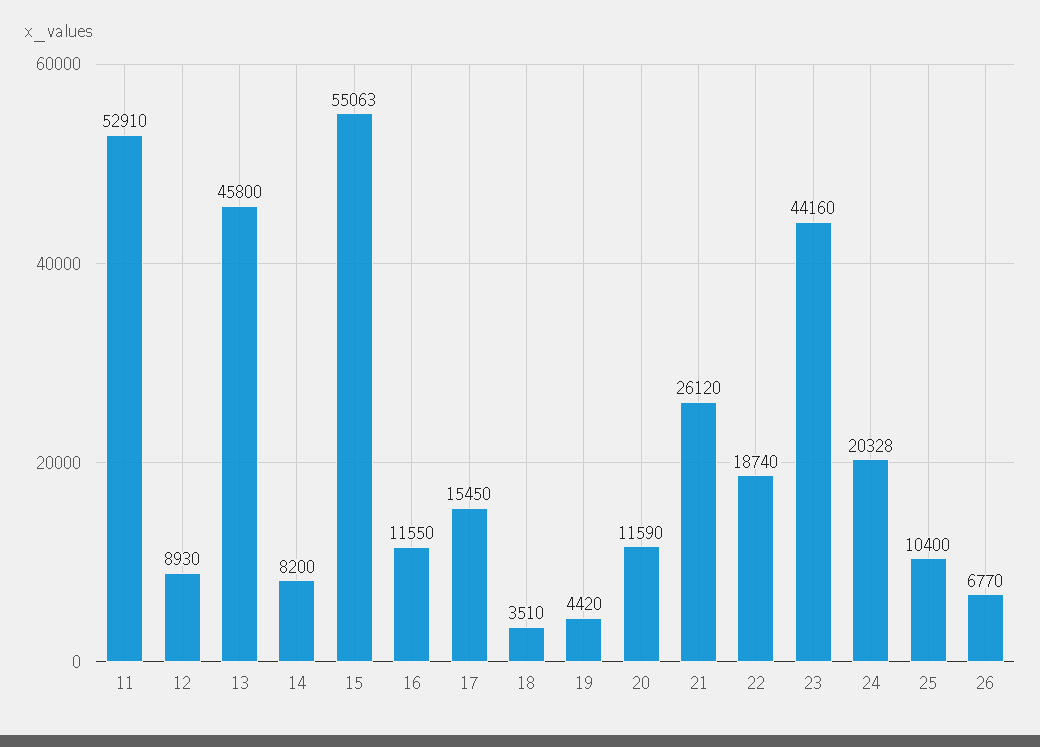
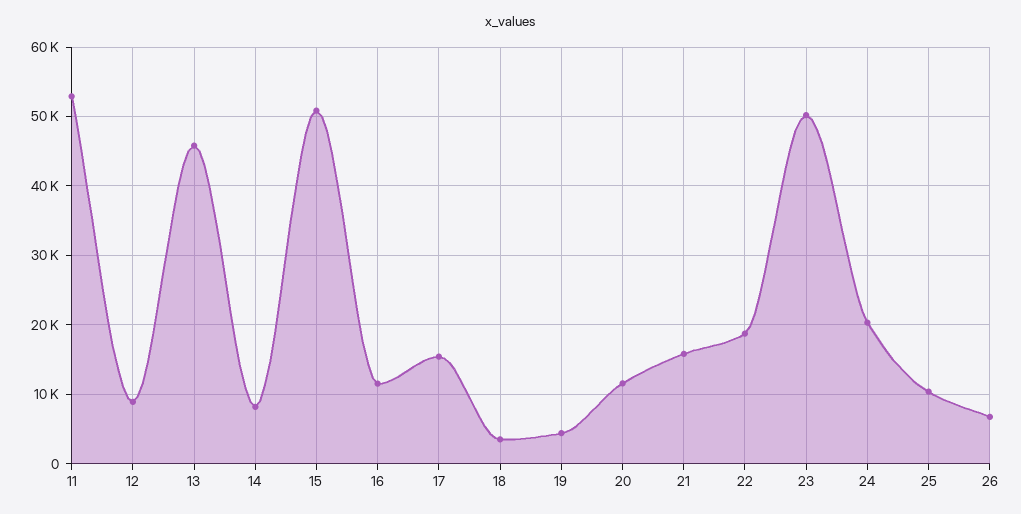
  {
    "11": 52910,
    "12": 8930,
    "13": 45800,
    "14": 8200,
-   "15": 55063,
+   "15": 51000,
    "16": 11550,
    "17": 15450,
    "18": 3510,
    "19": 4420,
    "20": 11590,
-   "21": 26120,
+   "21": 16000,
    "22": 18740,
-   "23": 44160,
+   "23": 50000,
    "24": 20328,
    "25": 10400,
    "26": 6770
  }

